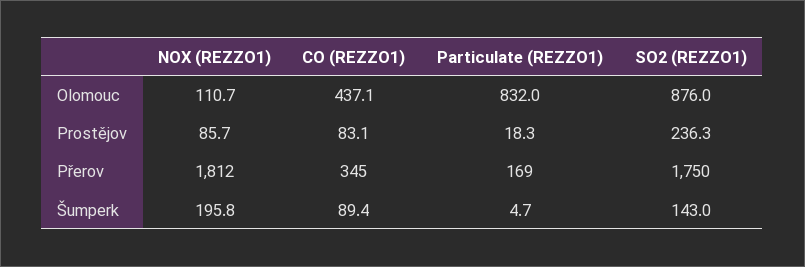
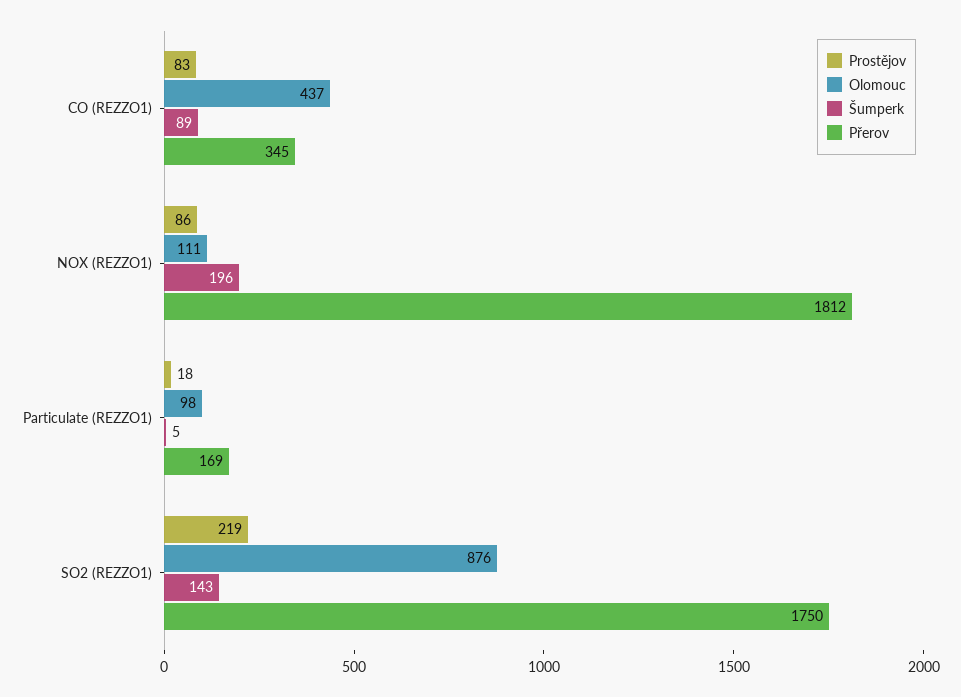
  {
    "Olomouc": {
      "NOX (REZZO1)": 110.7,
      "CO (REZZO1)": 437.1,
-     "Particulate (REZZO1)": 832,
+     "Particulate (REZZO1)": 98,
      "SO2 (REZZO1)": 876
    },
    "Prostějov": {
      "NOX (REZZO1)": 85.7,
      "CO (REZZO1)": 83.1,
      "Particulate (REZZO1)": 18.3,
-     "SO2 (REZZO1)": 236.3
+     "SO2 (REZZO1)": 219
    },
    "Přerov": {
      "NOX (REZZO1)": 1812,
      "CO (REZZO1)": 345,
      "Particulate (REZZO1)": 169,
      "SO2 (REZZO1)": 1750
    },
    "Šumperk": {
      "NOX (REZZO1)": 195.8,
      "CO (REZZO1)": 89.4,
      "Particulate (REZZO1)": 4.7,
      "SO2 (REZZO1)": 143
    }
  }

